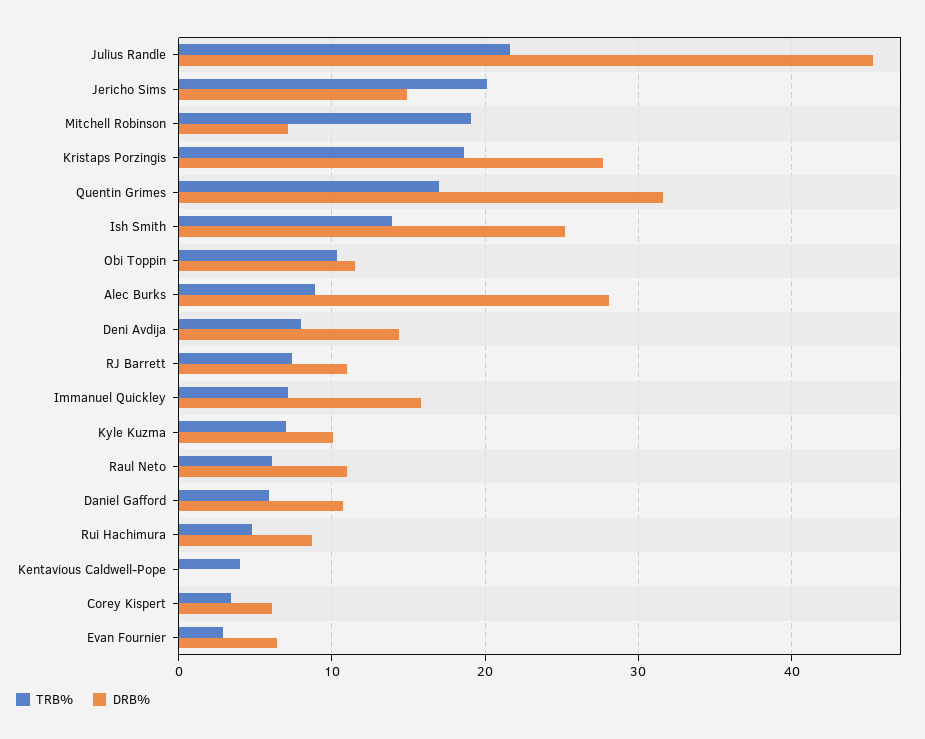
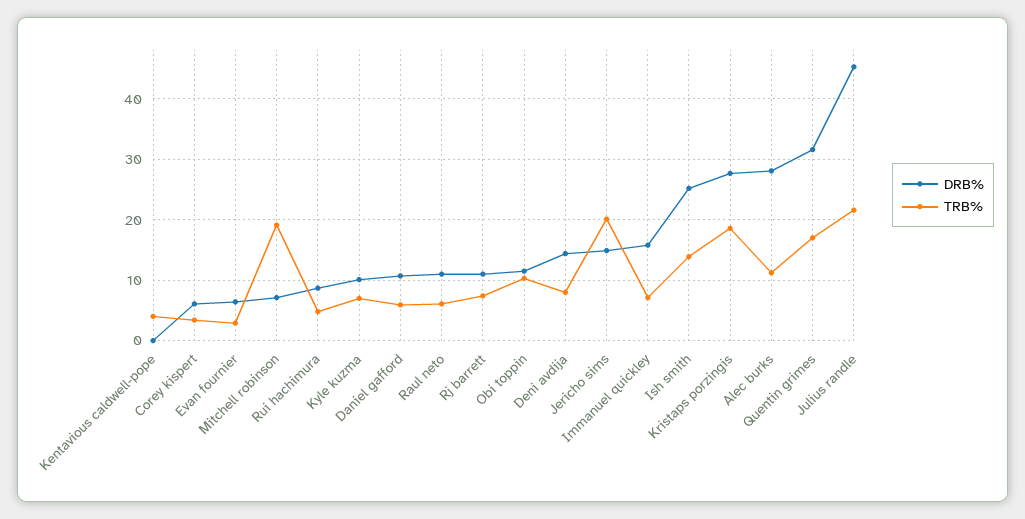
  {
    "TRB%": {
      "Julius Randle": 22,
      "Jericho Sims": 20,
      "Mitchell Robinson": 19,
      "Kristaps Porzingis": 19,
      "Quentin Grimes": 17,
      "Ish Smith": 14,
      "Obi Toppin": 10,
-     "Alec Burks": 9,
+     "Alec Burks": 11,
      "Deni Avdija": 8,
      "RJ Barrett": 7,
      "Immanuel Quickley": 7,
      "Kyle Kuzma": 7,
      "Raul Neto": 6,
      "Daniel Gafford": 6,
      "Rui Hachimura": 5,
      "Kentavious Caldwell-Pope": 4,
      "Corey Kispert": 3,
      "Evan Fournier": 3
    },
    "DRB%": {
      "Julius Randle": 45,
      "Jericho Sims": 15,
      "Mitchell Robinson": 7,
      "Kristaps Porzingis": 28,
      "Quentin Grimes": 32,
      "Ish Smith": 25,
      "Obi Toppin": 12,
      "Alec Burks": 28,
      "Deni Avdija": 14,
      "RJ Barrett": 11,
      "Immanuel Quickley": 16,
      "Kyle Kuzma": 10,
      "Raul Neto": 11,
      "Daniel Gafford": 11,
      "Rui Hachimura": 9,
      "Kentavious Caldwell-Pope": 0,
      "Corey Kispert": 6,
      "Evan Fournier": 6
    }
  }

